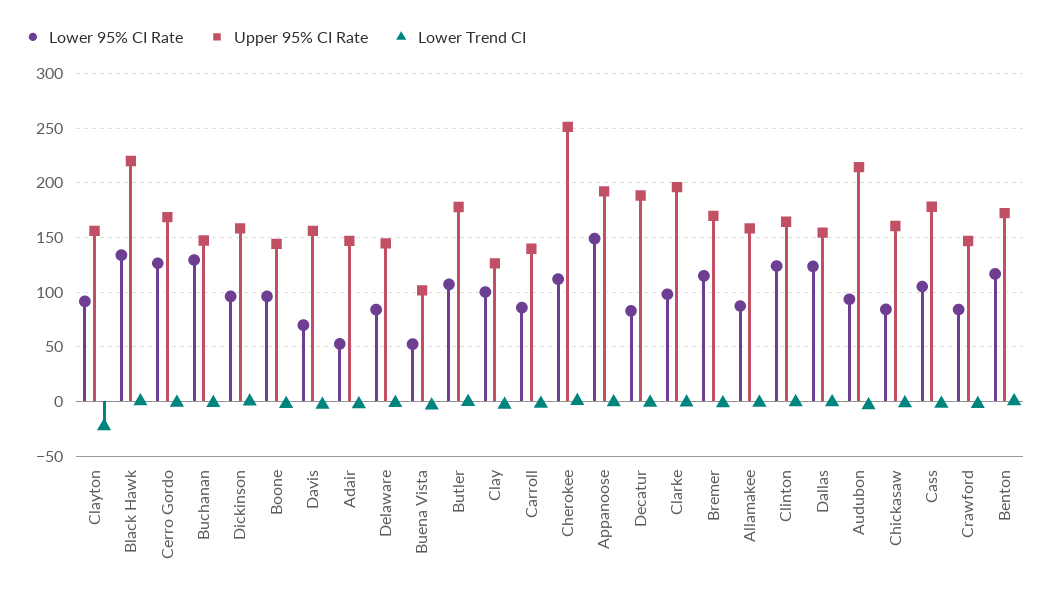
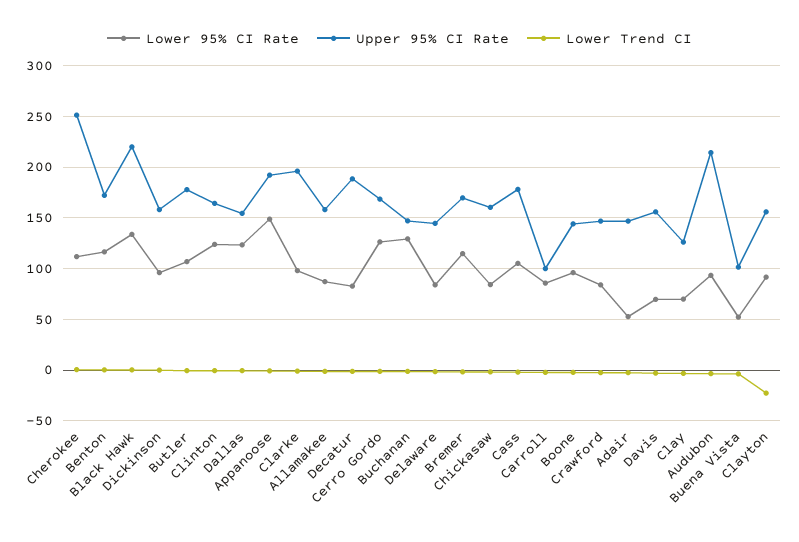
  {
    "Lower 95% CI Rate": {
      "Clayton": 90,
      "Black Hawk": 130,
      "Cerro Gordo": 130,
      "Buchanan": 130,
      "Dickinson": 100,
      "Boone": 100,
      "Davis": 70,
      "Adair": 50,
      "Delaware": 80,
      "Buena Vista": 50,
      "Butler": 110,
-     "Clay": 100,
+     "Clay": 70,
      "Carroll": 90,
      "Cherokee": 110,
      "Appanoose": 150,
      "Decatur": 80,
      "Clarke": 100,
      "Bremer": 110,
      "Allamakee": 90,
      "Clinton": 120,
      "Dallas": 120,
      "Audubon": 90,
      "Chickasaw": 80,
      "Cass": 110,
      "Crawford": 80,
      "Benton": 120
    },
    "Upper 95% CI Rate": {
      "Clayton": 160,
      "Black Hawk": 220,
      "Cerro Gordo": 170,
      "Buchanan": 150,
      "Dickinson": 160,
      "Boone": 140,
      "Davis": 160,
      "Adair": 150,
      "Delaware": 140,
      "Buena Vista": 100,
      "Butler": 180,
      "Clay": 130,
-     "Carroll": 140,
+     "Carroll": 100,
      "Cherokee": 250,
      "Appanoose": 190,
      "Decatur": 190,
      "Clarke": 200,
      "Bremer": 170,
      "Allamakee": 160,
      "Clinton": 160,
      "Dallas": 150,
      "Audubon": 210,
      "Chickasaw": 160,
      "Cass": 180,
      "Crawford": 150,
      "Benton": 170
    },
    "Lower Trend CI": {
      "Clayton": -20,
      "Black Hawk": 0,
      "Cerro Gordo": 0,
      "Buchanan": 0,
      "Dickinson": 0,
      "Boone": 0,
      "Davis": 0,
      "Adair": 0,
      "Delaware": 0,
      "Buena Vista": 0,
      "Butler": 0,
      "Clay": 0,
      "Carroll": 0,
      "Cherokee": 0,
      "Appanoose": 0,
      "Decatur": 0,
      "Clarke": 0,
      "Bremer": 0,
      "Allamakee": 0,
      "Clinton": 0,
      "Dallas": 0,
      "Audubon": 0,
      "Chickasaw": 0,
      "Cass": 0,
      "Crawford": 0,
      "Benton": 0
    }
  }

